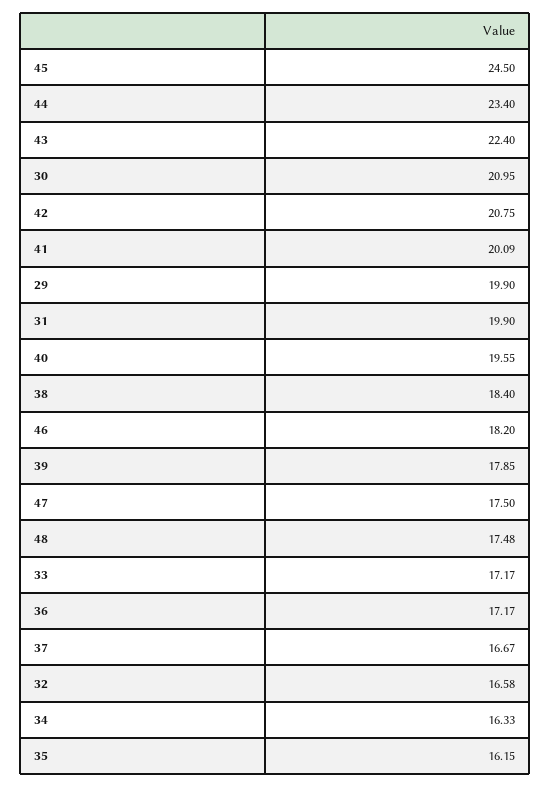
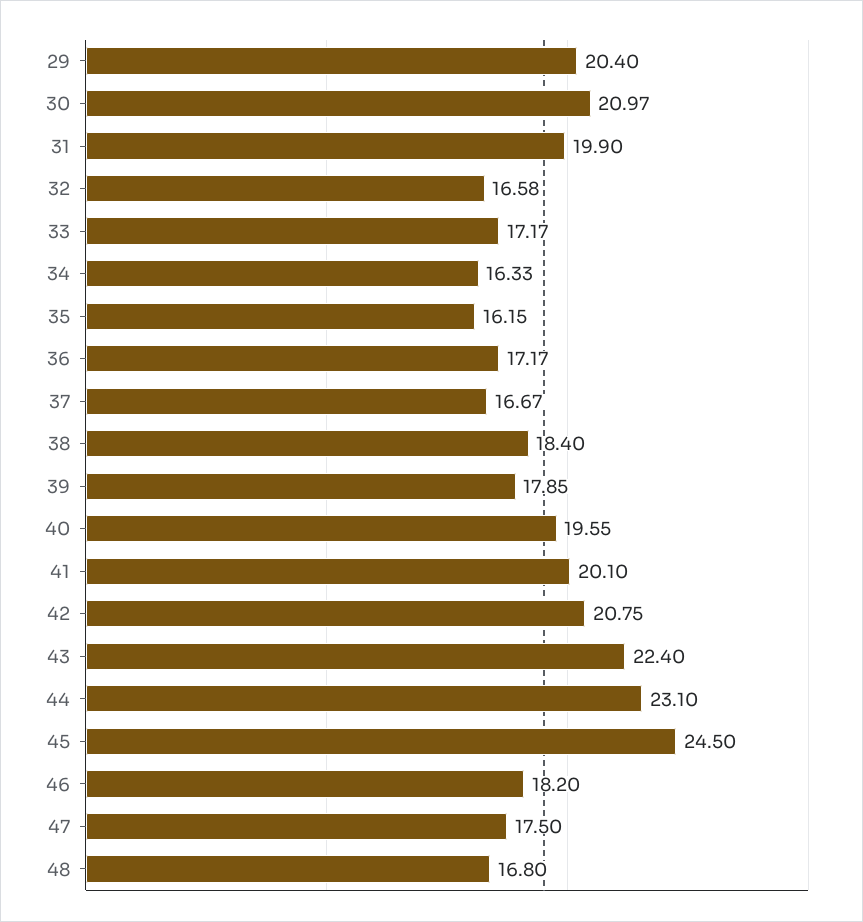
  {
    "45": 24.5,
-   "44": 23.4,
+   "44": 23.1,
    "43": 22.4,
-   "30": 20.95,
+   "30": 20.97,
    "42": 20.75,
-   "41": 20.09,
+   "41": 20.1,
-   "29": 19.9,
+   "29": 20.4,
    "31": 19.9,
    "40": 19.55,
    "38": 18.4,
    "46": 18.2,
    "39": 17.85,
    "47": 17.5,
-   "48": 17.48,
+   "48": 16.8,
    "33": 17.17,
    "36": 17.17,
    "37": 16.67,
    "32": 16.58,
    "34": 16.33,
    "35": 16.15
  }

